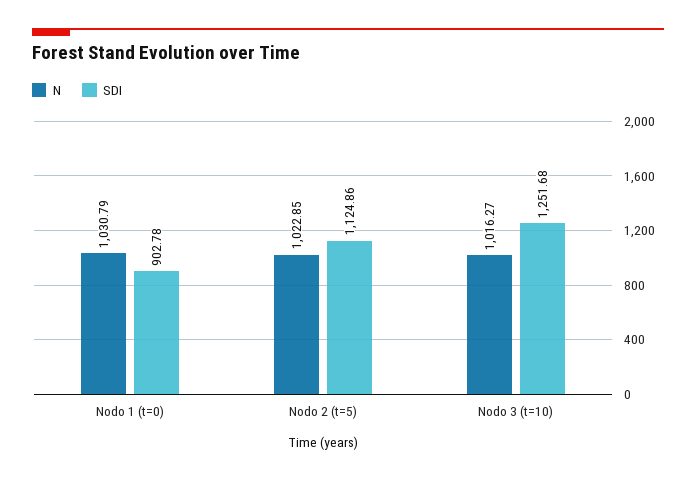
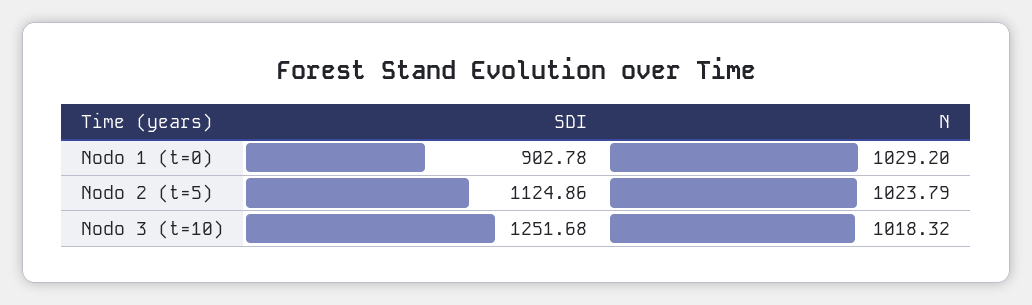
  {
    "N": {
-     "Nodo 1 (t=0)": 1030.79,
+     "Nodo 1 (t=0)": 1029.2,
-     "Nodo 2 (t=5)": 1022.85,
+     "Nodo 2 (t=5)": 1023.79,
-     "Nodo 3 (t=10)": 1016.27
+     "Nodo 3 (t=10)": 1018.32
    },
    "SDI": {
      "Nodo 1 (t=0)": 902.78,
      "Nodo 2 (t=5)": 1124.86,
      "Nodo 3 (t=10)": 1251.68
    }
  }

